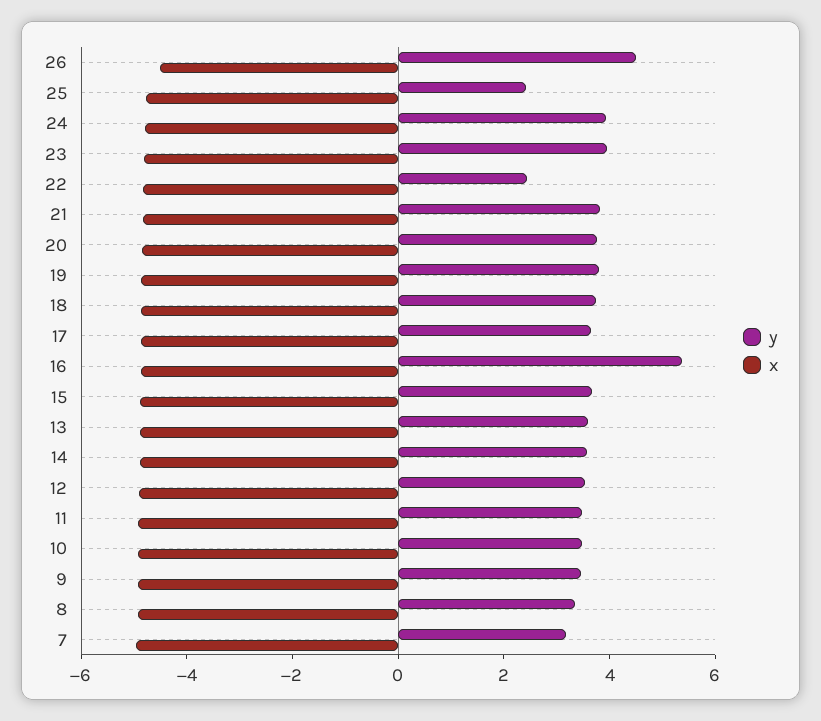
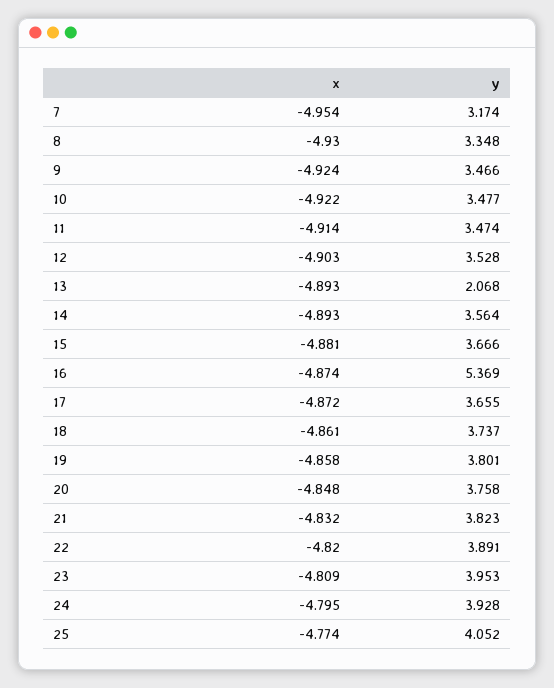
  {
    "y": {
-     "26": 4.5,
-     "25": 2.5,
+     "25": 4.052,
      "24": 3.928,
      "23": 3.953,
-     "22": 2.5,
+     "22": 3.891,
      "21": 3.823,
      "20": 3.758,
      "19": 3.801,
      "18": 3.737,
      "17": 3.655,
      "16": 5.369,
      "15": 3.666,
-     "13": 3.5,
+     "13": 2.068,
      "14": 3.564,
      "12": 3.528,
      "11": 3.474,
      "10": 3.477,
      "9": 3.466,
      "8": 3.348,
      "7": 3.174
    },
    "x": {
-     "26": -4.5,
      "25": -4.774,
      "24": -4.795,
      "23": -4.809,
      "22": -4.82,
      "21": -4.832,
      "20": -4.848,
      "19": -4.858,
      "18": -4.861,
      "17": -4.872,
      "16": -4.874,
      "15": -4.881,
      "13": -4.893,
      "14": -4.893,
      "12": -4.903,
      "11": -4.914,
      "10": -4.922,
      "9": -4.924,
      "8": -4.93,
      "7": -4.954
    }
  }

